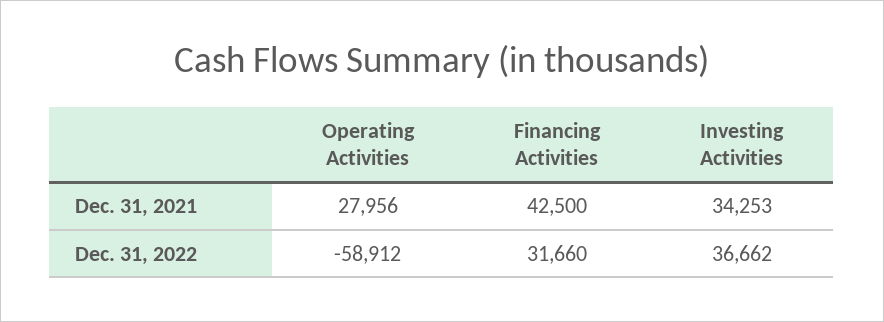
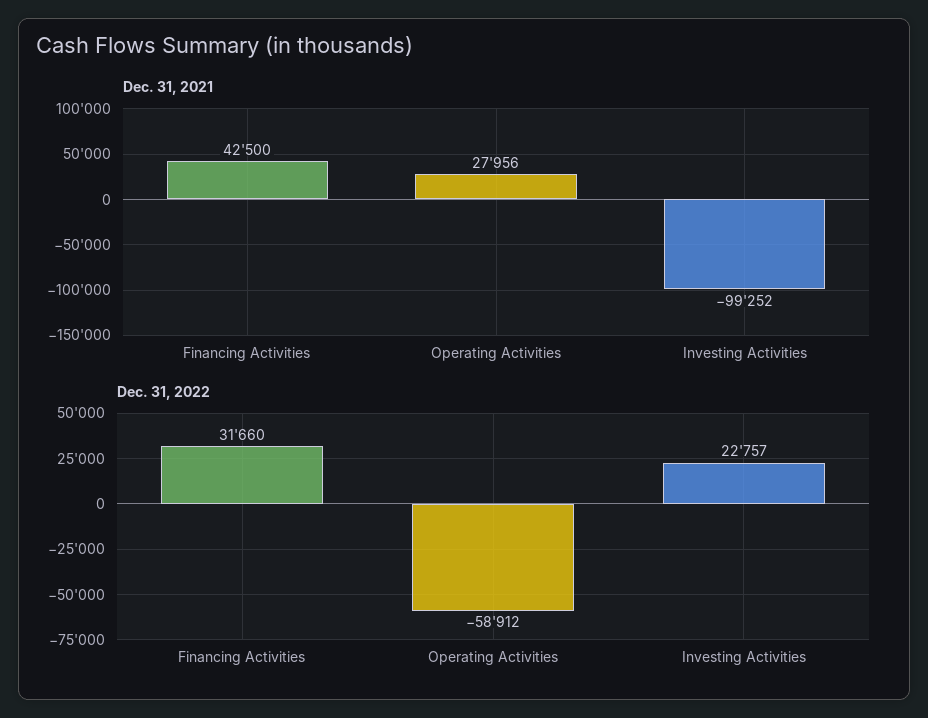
  {
    "Dec. 31, 2021": {
      "Operating Activities": 27956,
      "Financing Activities": 42500,
-     "Investing Activities": 34253
+     "Investing Activities": -99252
    },
    "Dec. 31, 2022": {
      "Operating Activities": -58912,
      "Financing Activities": 31660,
-     "Investing Activities": 36662
+     "Investing Activities": 22757
    }
  }

